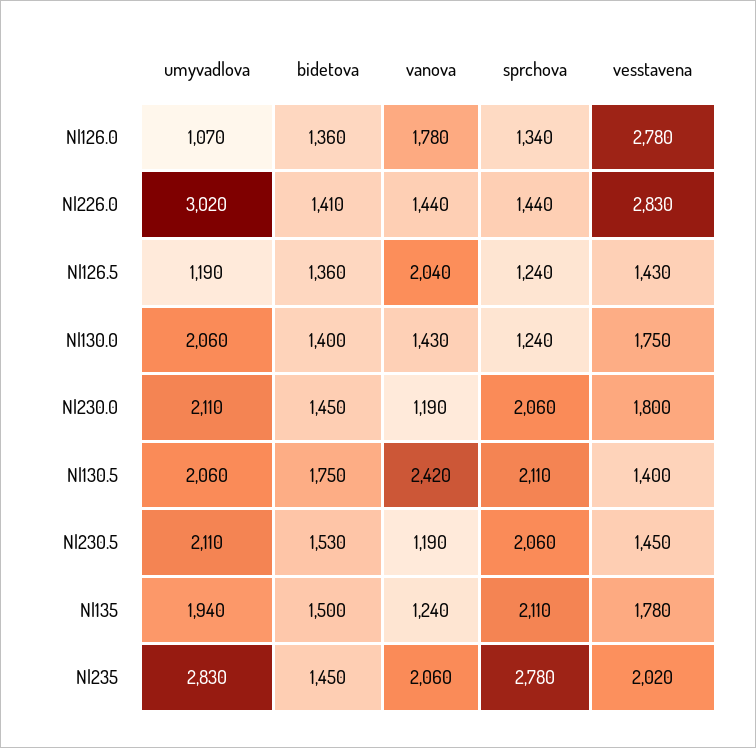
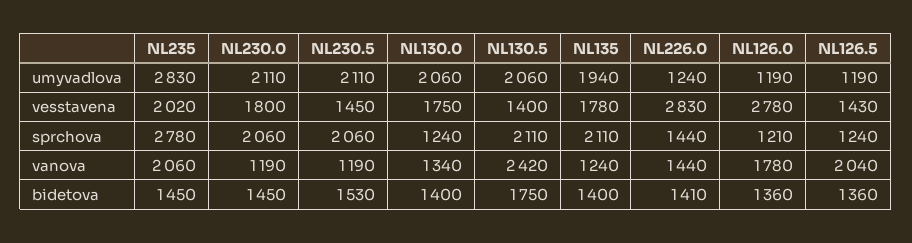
  {
    "umyvadlova": {
-     "Nl126.0": 1070,
+     "Nl126.0": 1190,
-     "Nl226.0": 3020,
+     "Nl226.0": 1240,
      "Nl126.5": 1190,
      "Nl130.0": 2060,
      "Nl230.0": 2110,
      "Nl130.5": 2060,
      "Nl230.5": 2110,
      "Nl135": 1940,
      "Nl235": 2830
    },
    "bidetova": {
      "Nl126.0": 1360,
      "Nl226.0": 1410,
      "Nl126.5": 1360,
      "Nl130.0": 1400,
      "Nl230.0": 1450,
      "Nl130.5": 1750,
      "Nl230.5": 1530,
-     "Nl135": 1500,
+     "Nl135": 1400,
      "Nl235": 1450
    },
    "vanova": {
      "Nl126.0": 1780,
      "Nl226.0": 1440,
      "Nl126.5": 2040,
-     "Nl130.0": 1430,
+     "Nl130.0": 1340,
      "Nl230.0": 1190,
      "Nl130.5": 2420,
      "Nl230.5": 1190,
      "Nl135": 1240,
      "Nl235": 2060
    },
    "sprchova": {
-     "Nl126.0": 1340,
+     "Nl126.0": 1210,
      "Nl226.0": 1440,
      "Nl126.5": 1240,
      "Nl130.0": 1240,
      "Nl230.0": 2060,
      "Nl130.5": 2110,
      "Nl230.5": 2060,
      "Nl135": 2110,
      "Nl235": 2780
    },
    "vesstavena": {
      "Nl126.0": 2780,
      "Nl226.0": 2830,
      "Nl126.5": 1430,
      "Nl130.0": 1750,
      "Nl230.0": 1800,
      "Nl130.5": 1400,
      "Nl230.5": 1450,
      "Nl135": 1780,
      "Nl235": 2020
    }
  }

